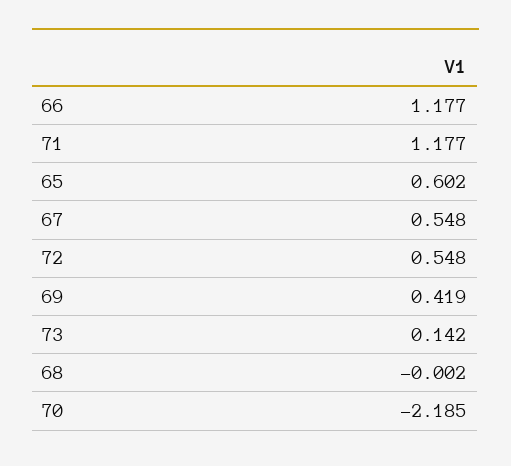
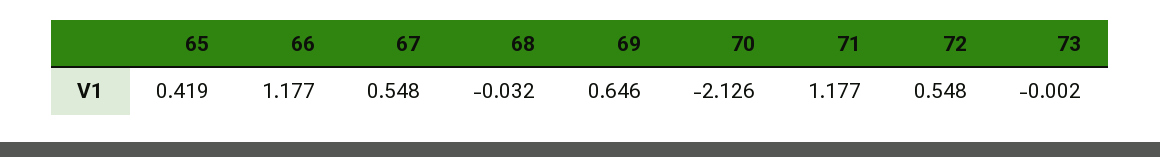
  {
    "66": 1.177,
    "71": 1.177,
-   "65": 0.602,
+   "65": 0.419,
    "67": 0.548,
    "72": 0.548,
-   "69": 0.419,
+   "69": 0.646,
-   "73": 0.142,
+   "73": -0.002,
-   "68": -0.002,
+   "68": -0.032,
-   "70": -2.185
+   "70": -2.126
  }

